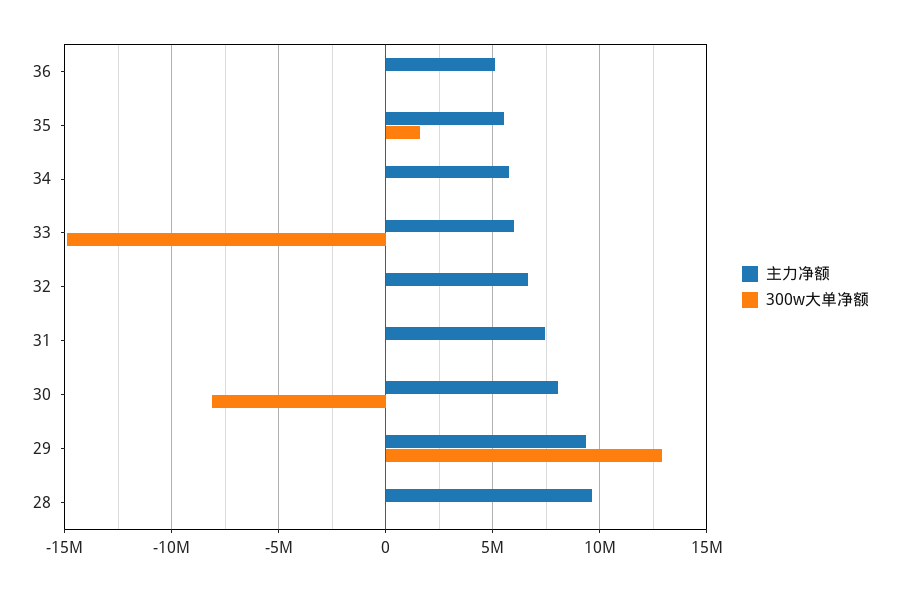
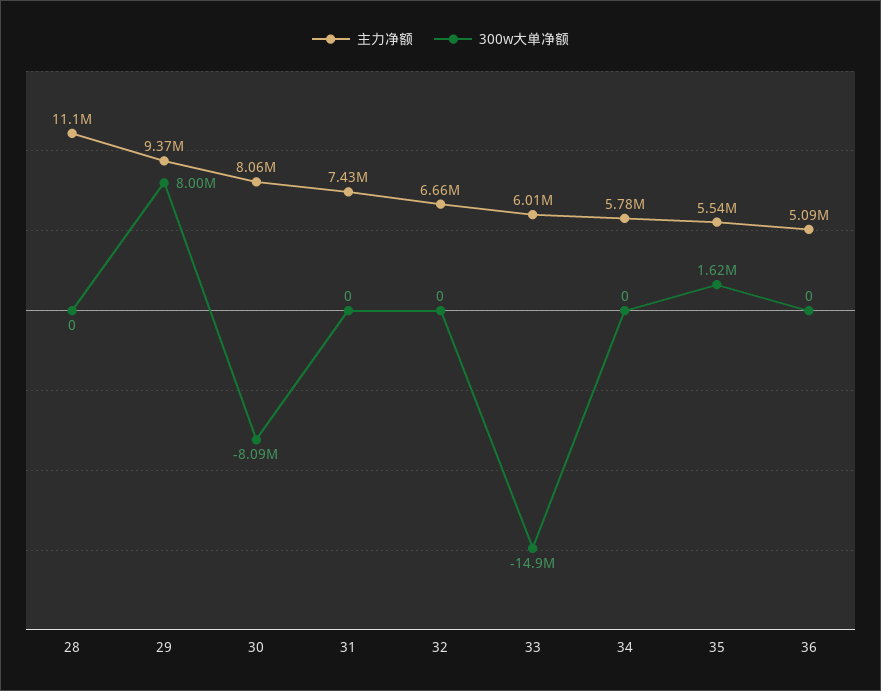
  {
    "主力净额": {
      "36": 5090000,
      "35": 5540000,
      "34": 5780000,
      "33": 6010000,
      "32": 6660000,
      "31": 7430000,
      "30": 8060000,
      "29": 9370000,
-     "28": 9500000
+     "28": 11100000
    },
    "300w大单净额": {
      "36": 0,
      "35": 1620000,
      "34": 0,
      "33": -14900000,
      "32": 0,
      "31": 0,
      "30": -8090000,
-     "29": 13000000,
+     "29": 8000000,
      "28": 0
    }
  }

